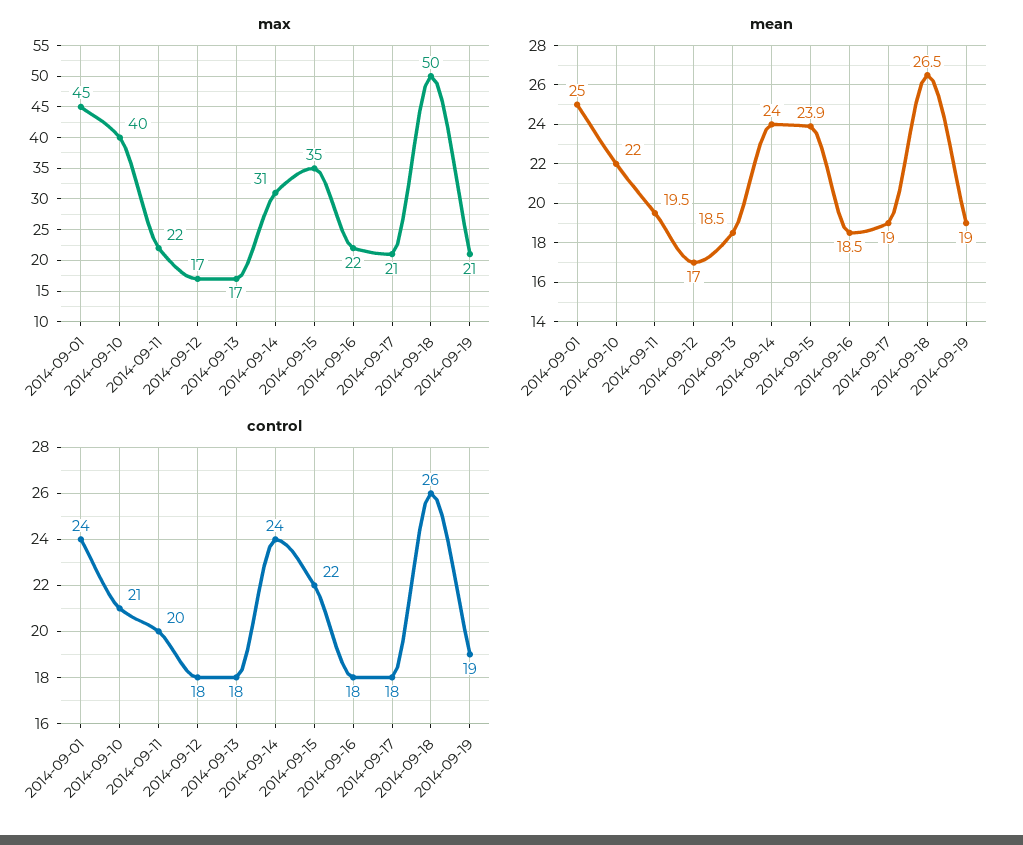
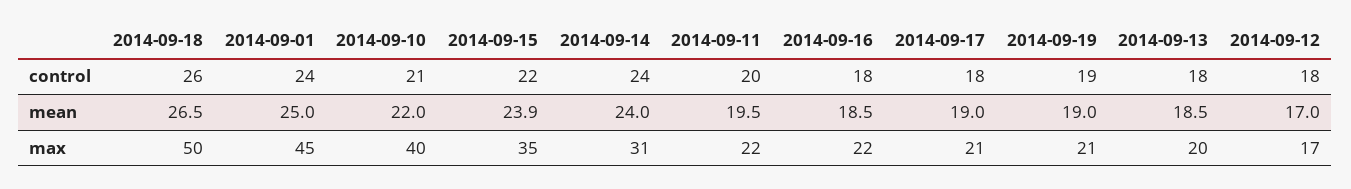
  {
    "max": {
      "2014-09-01": 45,
      "2014-09-10": 40,
      "2014-09-11": 22,
      "2014-09-12": 17,
-     "2014-09-13": 17,
+     "2014-09-13": 20,
      "2014-09-14": 31,
      "2014-09-15": 35,
      "2014-09-16": 22,
      "2014-09-17": 21,
      "2014-09-18": 50,
      "2014-09-19": 21
    },
    "mean": {
      "2014-09-01": 25,
      "2014-09-10": 22,
      "2014-09-11": 19.5,
      "2014-09-12": 17,
      "2014-09-13": 18.5,
      "2014-09-14": 24,
      "2014-09-15": 23.9,
      "2014-09-16": 18.5,
      "2014-09-17": 19,
      "2014-09-18": 26.5,
      "2014-09-19": 19
    },
    "control": {
      "2014-09-01": 24,
      "2014-09-10": 21,
      "2014-09-11": 20,
      "2014-09-12": 18,
      "2014-09-13": 18,
      "2014-09-14": 24,
      "2014-09-15": 22,
      "2014-09-16": 18,
      "2014-09-17": 18,
      "2014-09-18": 26,
      "2014-09-19": 19
    }
  }

